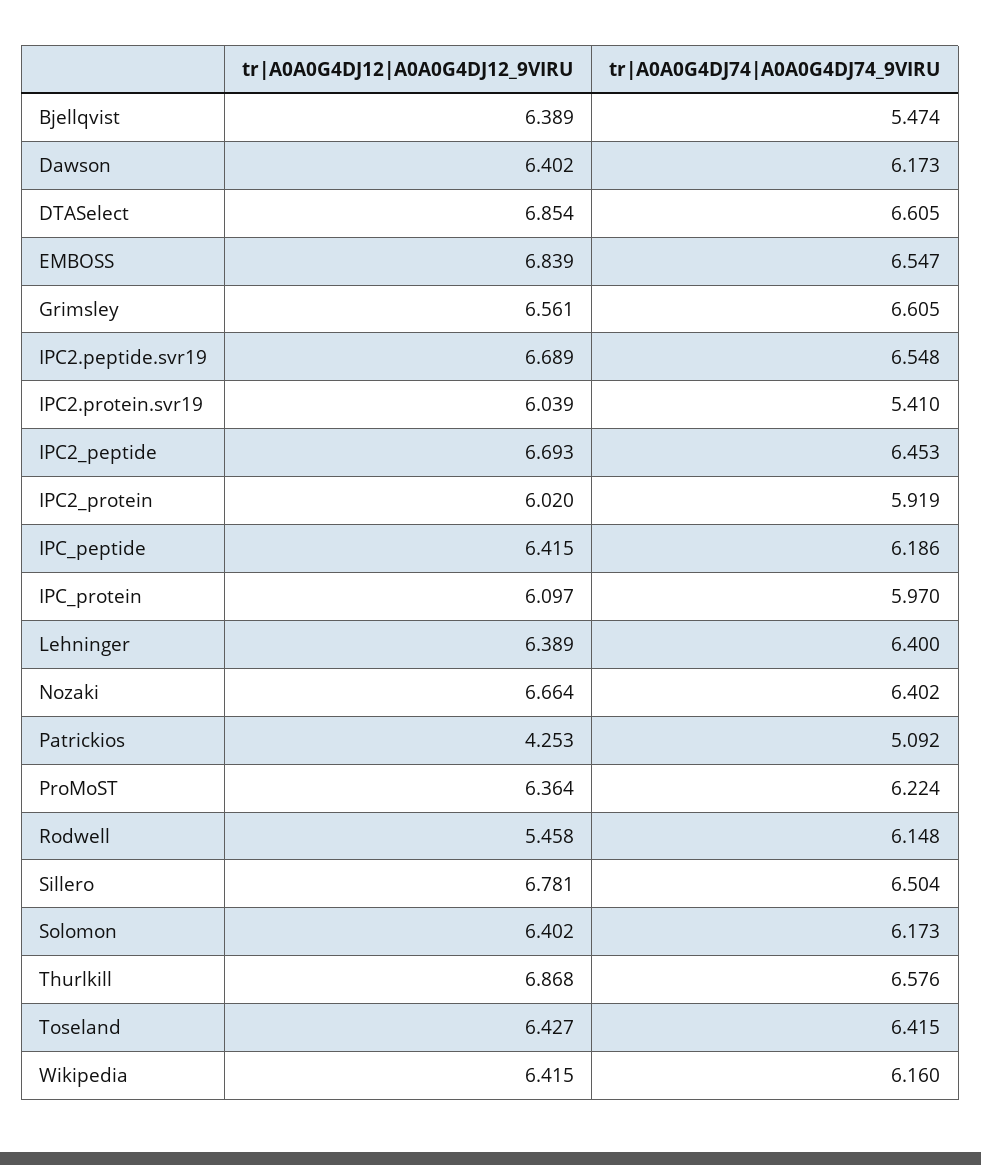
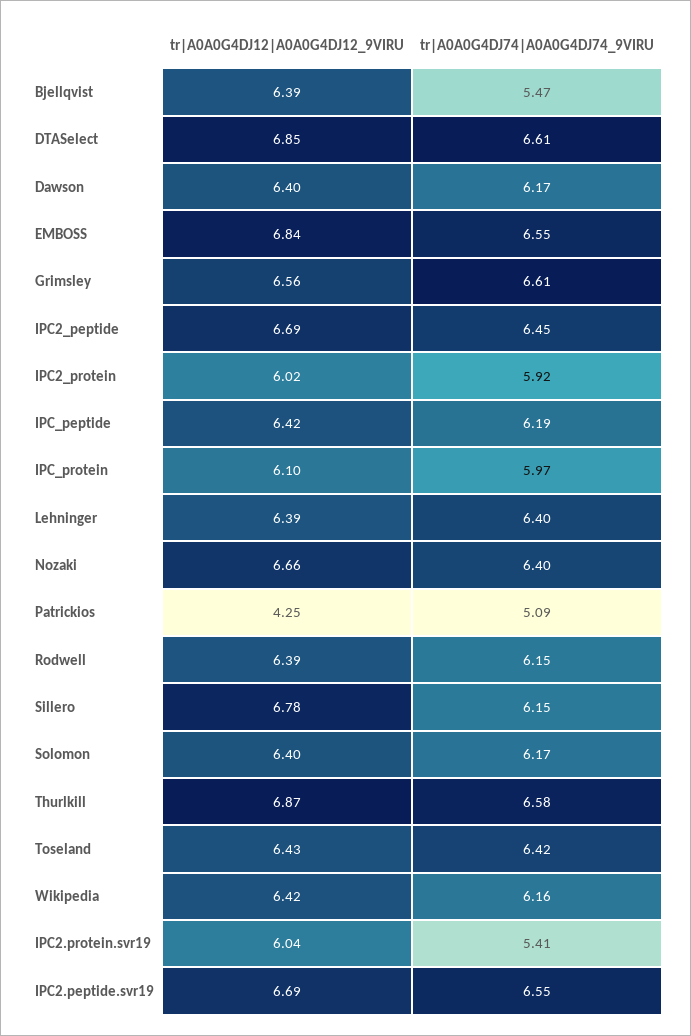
  {
    "tr|A0A0G4DJ12|A0A0G4DJ12_9VIRU": {
      "Bjellqvist": 6.389,
      "Dawson": 6.402,
      "DTASelect": 6.854,
      "EMBOSS": 6.839,
      "Grimsley": 6.561,
      "IPC2.peptide.svr19": 6.689,
      "IPC2.protein.svr19": 6.039,
      "IPC2_peptide": 6.693,
      "IPC2_protein": 6.02,
      "IPC_peptide": 6.415,
      "IPC_protein": 6.097,
      "Lehninger": 6.389,
      "Nozaki": 6.664,
      "Patrickios": 4.253,
-     "ProMoST": 6.364,
-     "Rodwell": 5.458,
+     "Rodwell": 6.39,
      "Sillero": 6.781,
      "Solomon": 6.402,
      "Thurlkill": 6.868,
      "Toseland": 6.427,
      "Wikipedia": 6.415
    },
    "tr|A0A0G4DJ74|A0A0G4DJ74_9VIRU": {
      "Bjellqvist": 5.474,
      "Dawson": 6.173,
      "DTASelect": 6.605,
      "EMBOSS": 6.547,
      "Grimsley": 6.605,
      "IPC2.peptide.svr19": 6.548,
      "IPC2.protein.svr19": 5.41,
      "IPC2_peptide": 6.453,
      "IPC2_protein": 5.919,
      "IPC_peptide": 6.186,
      "IPC_protein": 5.97,
      "Lehninger": 6.4,
      "Nozaki": 6.402,
      "Patrickios": 5.092,
-     "ProMoST": 6.224,
      "Rodwell": 6.148,
-     "Sillero": 6.504,
+     "Sillero": 6.15,
      "Solomon": 6.173,
      "Thurlkill": 6.576,
      "Toseland": 6.415,
      "Wikipedia": 6.16
    }
  }

